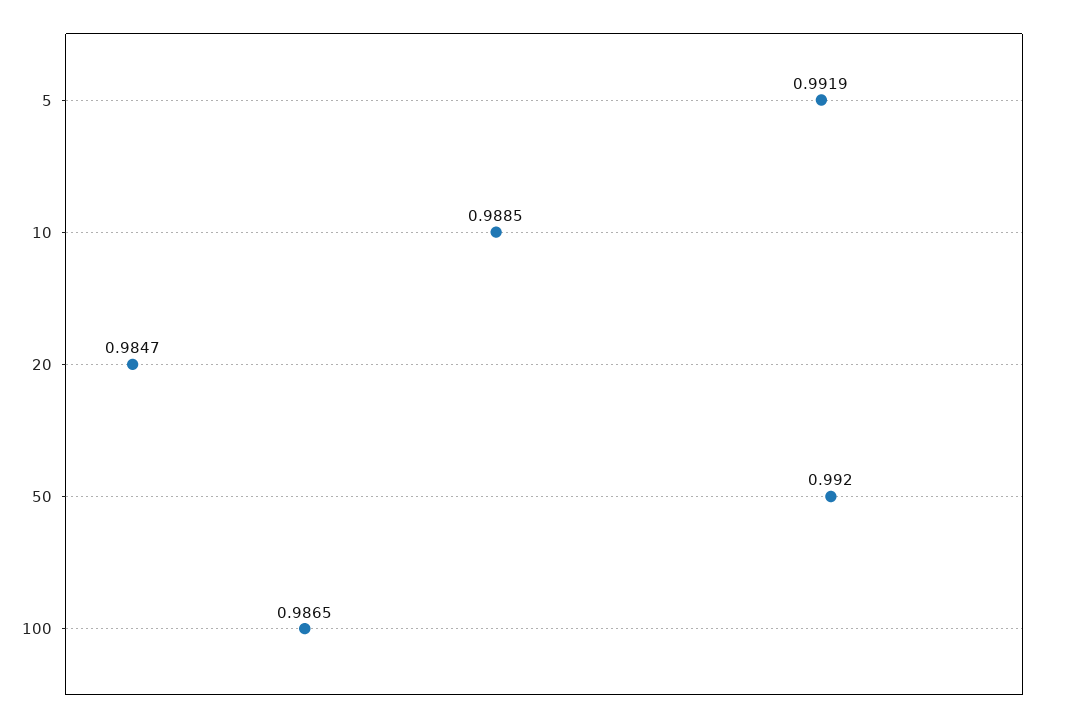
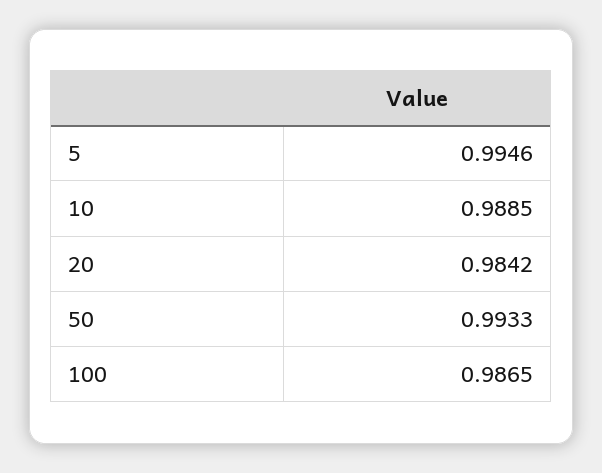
  {
-   "5": 0.9919,
+   "5": 0.9946,
    "10": 0.9885,
-   "20": 0.9847,
+   "20": 0.9842,
-   "50": 0.992,
+   "50": 0.9933,
    "100": 0.9865
  }

